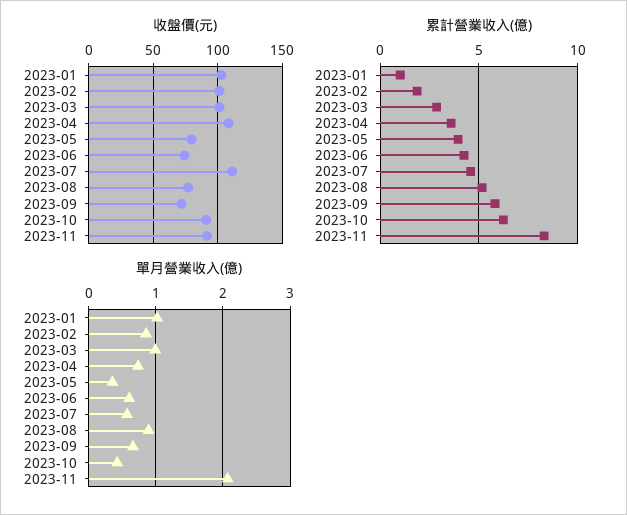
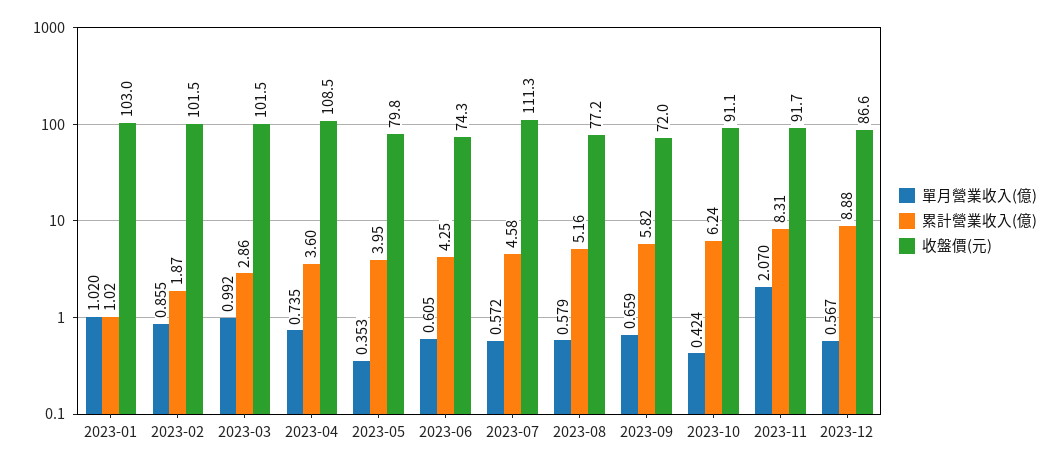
  {
    "收盤價(元)": {
      "2023-01": 103,
      "2023-02": 101.5,
      "2023-03": 101.5,
      "2023-04": 108.5,
      "2023-05": 79.8,
      "2023-06": 74.3,
      "2023-07": 111.3,
      "2023-08": 77.2,
      "2023-09": 72,
      "2023-10": 91.1,
-     "2023-11": 91.7
+     "2023-11": 91.7,
+     "2023-12": 86.6
    },
    "累計營業收入(億)": {
      "2023-01": 1.02,
      "2023-02": 1.87,
      "2023-03": 2.86,
      "2023-04": 3.6,
      "2023-05": 3.95,
      "2023-06": 4.25,
      "2023-07": 4.58,
      "2023-08": 5.16,
      "2023-09": 5.82,
      "2023-10": 6.24,
-     "2023-11": 8.31
+     "2023-11": 8.31,
+     "2023-12": 8.88
    },
    "單月營業收入(億)": {
      "2023-01": 1.02,
      "2023-02": 0.855,
      "2023-03": 0.992,
      "2023-04": 0.735,
      "2023-05": 0.353,
      "2023-06": 0.605,
      "2023-07": 0.572,
-     "2023-08": 0.9,
+     "2023-08": 0.579,
      "2023-09": 0.659,
      "2023-10": 0.424,
-     "2023-11": 2.07
+     "2023-11": 2.07,
+     "2023-12": 0.567
    }
  }

